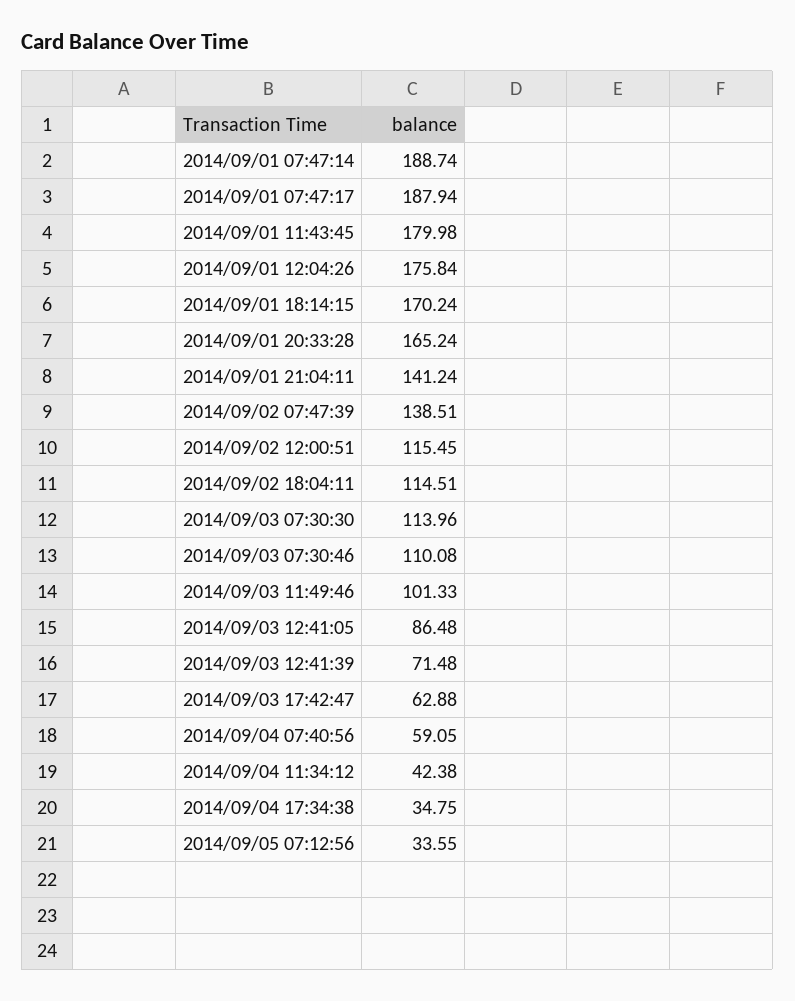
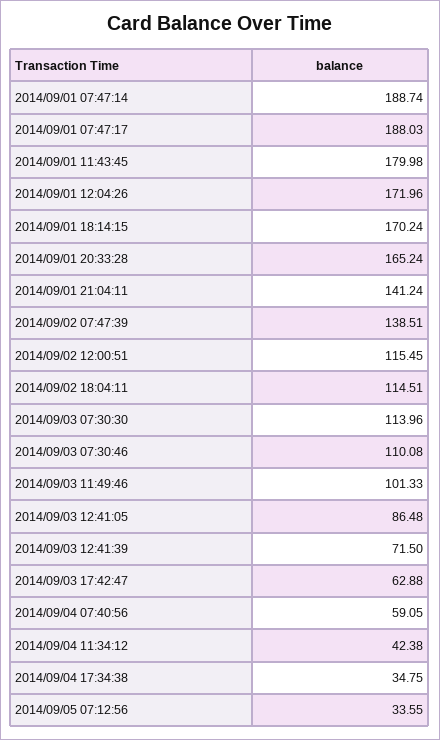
  {
    "2014/09/01 07:47:14": 188.74,
-   "2014/09/01 07:47:17": 187.94,
+   "2014/09/01 07:47:17": 188.03,
    "2014/09/01 11:43:45": 179.98,
-   "2014/09/01 12:04:26": 175.84,
+   "2014/09/01 12:04:26": 171.96,
    "2014/09/01 18:14:15": 170.24,
    "2014/09/01 20:33:28": 165.24,
    "2014/09/01 21:04:11": 141.24,
    "2014/09/02 07:47:39": 138.51,
    "2014/09/02 12:00:51": 115.45,
    "2014/09/02 18:04:11": 114.51,
    "2014/09/03 07:30:30": 113.96,
    "2014/09/03 07:30:46": 110.08,
    "2014/09/03 11:49:46": 101.33,
    "2014/09/03 12:41:05": 86.48,
-   "2014/09/03 12:41:39": 71.48,
+   "2014/09/03 12:41:39": 71.5,
    "2014/09/03 17:42:47": 62.88,
    "2014/09/04 07:40:56": 59.05,
    "2014/09/04 11:34:12": 42.38,
    "2014/09/04 17:34:38": 34.75,
    "2014/09/05 07:12:56": 33.55
  }

